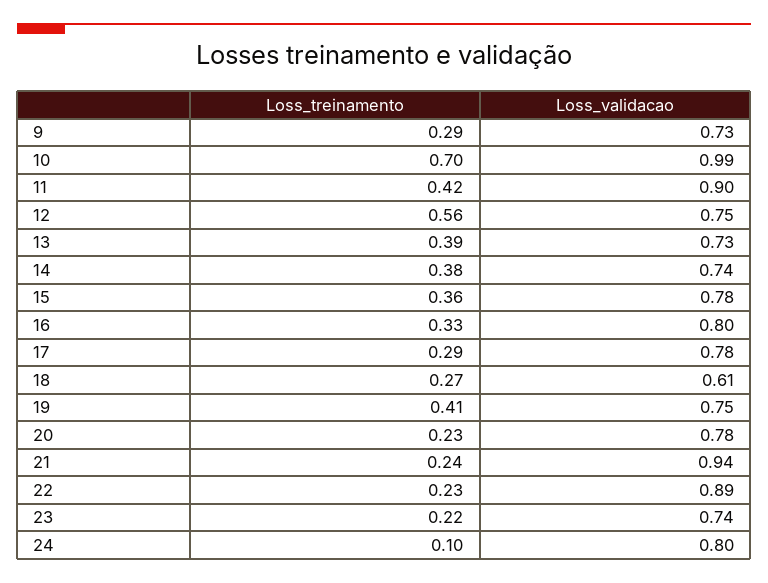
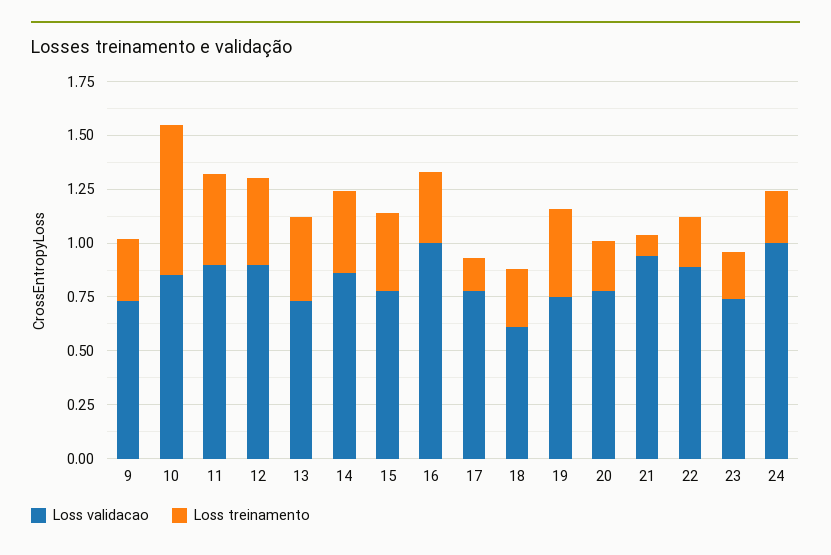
  {
    "Loss_treinamento": {
      "9": 0.29,
      "10": 0.7,
      "11": 0.42,
-     "12": 0.56,
+     "12": 0.4,
      "13": 0.39,
      "14": 0.38,
      "15": 0.36,
      "16": 0.33,
-     "17": 0.29,
+     "17": 0.15,
      "18": 0.27,
      "19": 0.41,
      "20": 0.23,
-     "21": 0.24,
+     "21": 0.1,
      "22": 0.23,
      "23": 0.22,
-     "24": 0.1
+     "24": 0.25
    },
    "Loss_validacao": {
      "9": 0.73,
-     "10": 0.99,
+     "10": 0.85,
      "11": 0.9,
-     "12": 0.75,
+     "12": 0.9,
      "13": 0.73,
-     "14": 0.74,
+     "14": 0.85,
      "15": 0.78,
-     "16": 0.8,
+     "16": 1,
      "17": 0.78,
      "18": 0.61,
      "19": 0.75,
      "20": 0.78,
      "21": 0.94,
      "22": 0.89,
      "23": 0.74,
-     "24": 0.8
+     "24": 1
    }
  }

